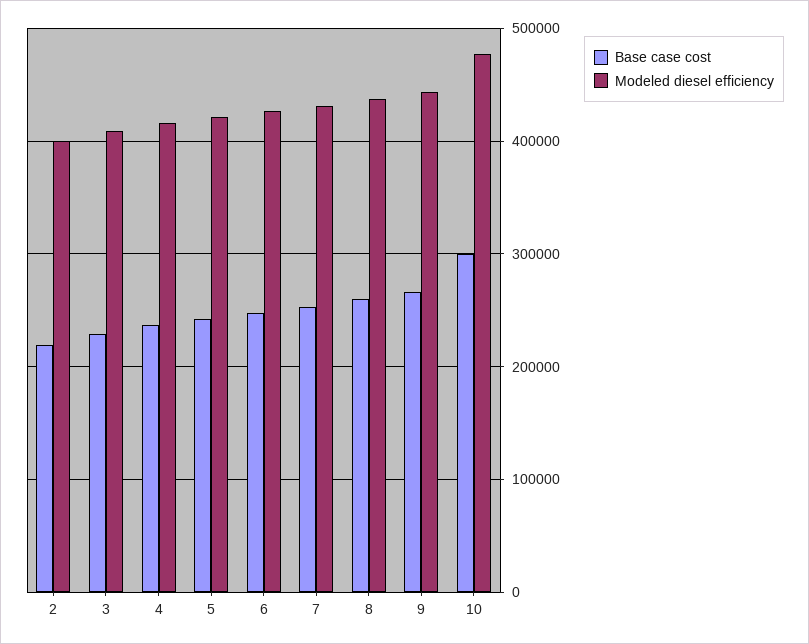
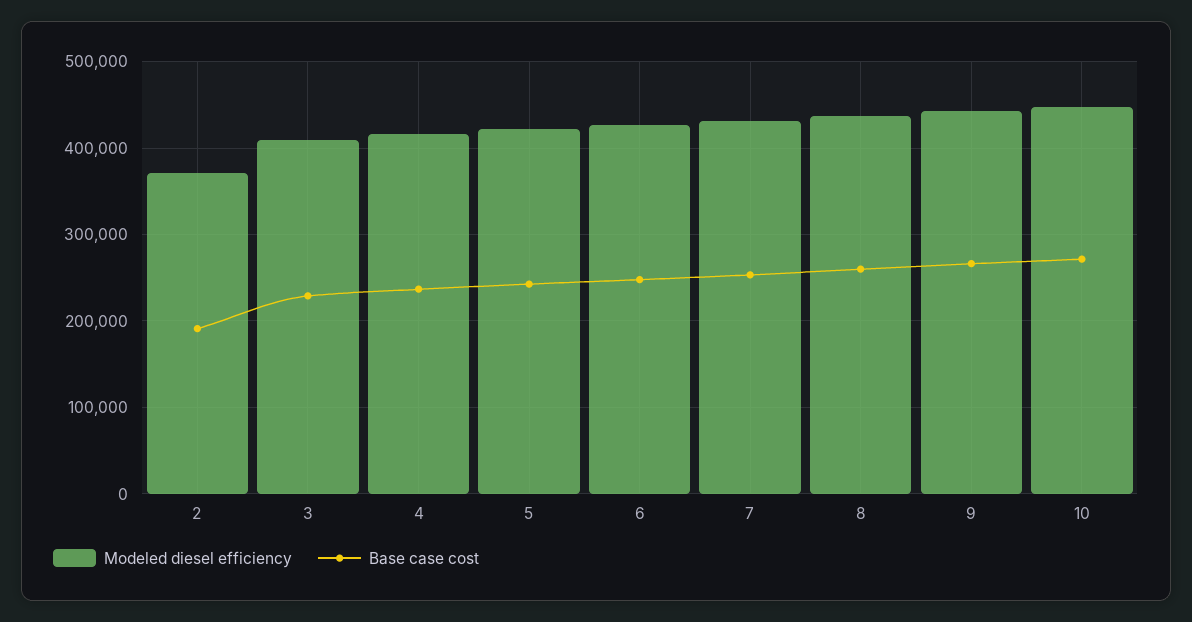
  {
    "Base case cost": {
-     "2": 220000,
+     "2": 190000,
      "3": 230000,
      "4": 240000,
      "5": 240000,
      "6": 250000,
      "7": 250000,
      "8": 260000,
      "9": 270000,
-     "10": 300000
+     "10": 270000
    },
    "Modeled diesel efficiency": {
-     "2": 400000,
+     "2": 370000,
      "3": 410000,
      "4": 420000,
      "5": 420000,
      "6": 430000,
      "7": 430000,
      "8": 440000,
      "9": 440000,
-     "10": 480000
+     "10": 450000
    }
  }

